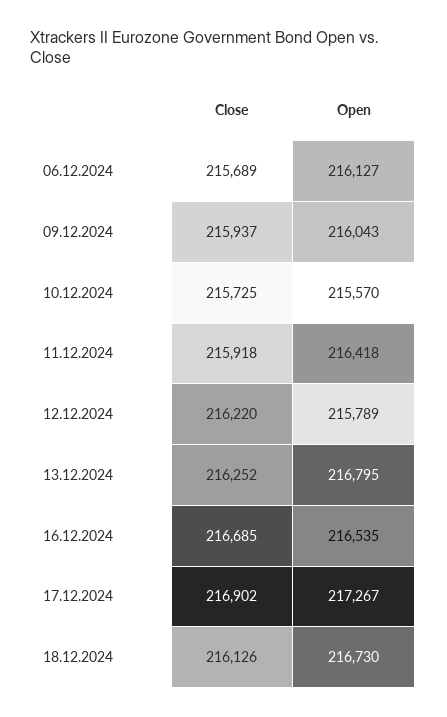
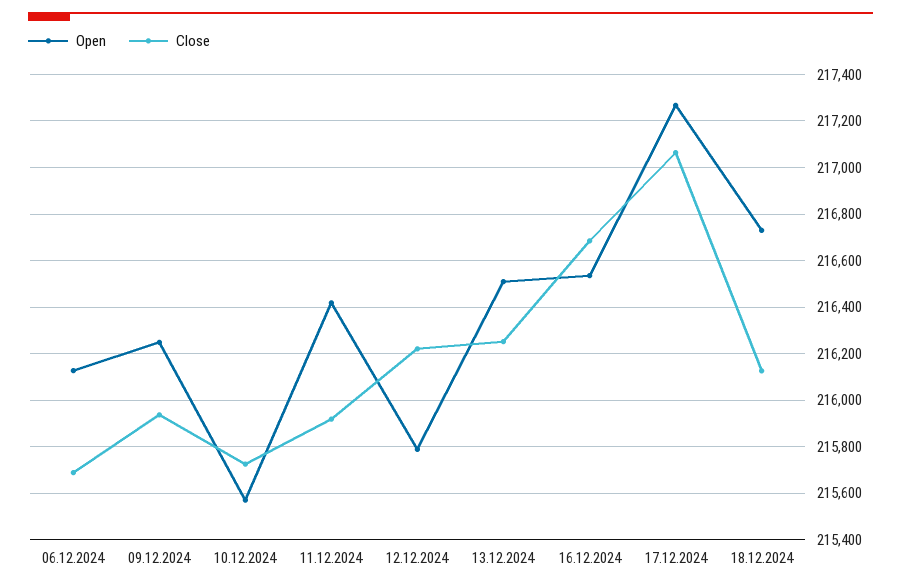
  {
    "Close": {
      "06.12.2024": 215689,
      "09.12.2024": 215937,
      "10.12.2024": 215725,
      "11.12.2024": 215918,
      "12.12.2024": 216220,
      "13.12.2024": 216252,
      "16.12.2024": 216685,
-     "17.12.2024": 216902,
+     "17.12.2024": 217050,
      "18.12.2024": 216126
    },
    "Open": {
      "06.12.2024": 216127,
-     "09.12.2024": 216043,
+     "09.12.2024": 216250,
      "10.12.2024": 215570,
      "11.12.2024": 216418,
      "12.12.2024": 215789,
-     "13.12.2024": 216795,
+     "13.12.2024": 216500,
      "16.12.2024": 216535,
      "17.12.2024": 217267,
      "18.12.2024": 216730
    }
  }

